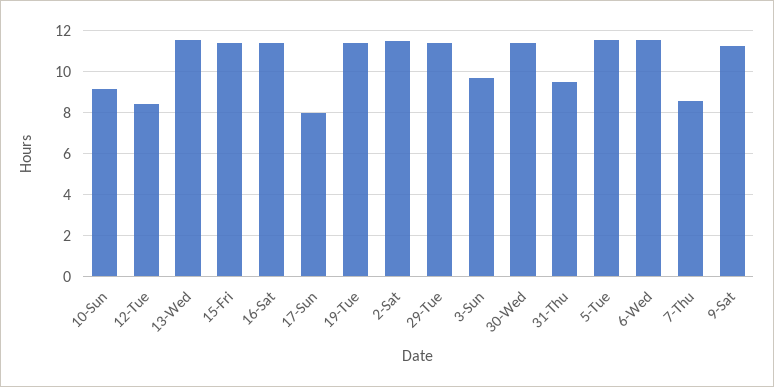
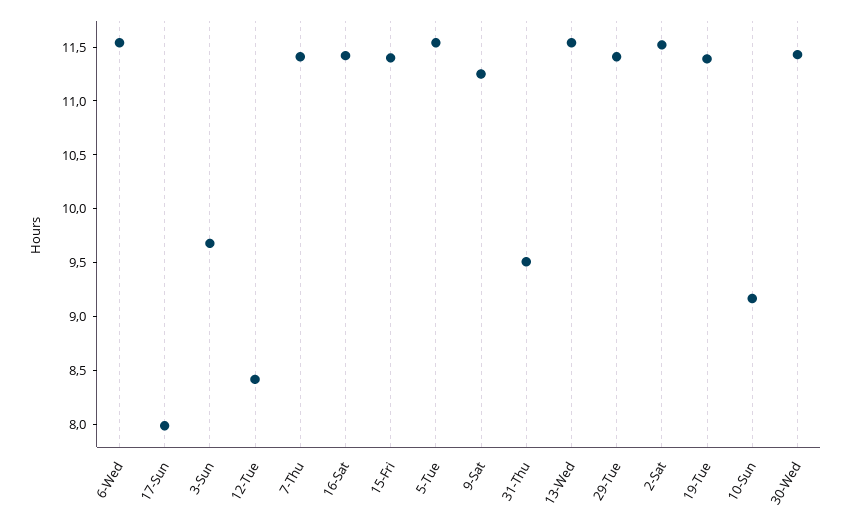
  {
    "10-Sun": 9.2,
    "12-Tue": 8.4,
    "13-Wed": 11.5,
    "15-Fri": 11.4,
    "16-Sat": 11.4,
    "17-Sun": 8,
    "19-Tue": 11.4,
    "2-Sat": 11.5,
    "29-Tue": 11.4,
    "3-Sun": 9.7,
    "30-Wed": 11.4,
    "31-Thu": 9.5,
    "5-Tue": 11.5,
    "6-Wed": 11.5,
-   "7-Thu": 8.5,
+   "7-Thu": 11.4,
    "9-Sat": 11.3
  }

